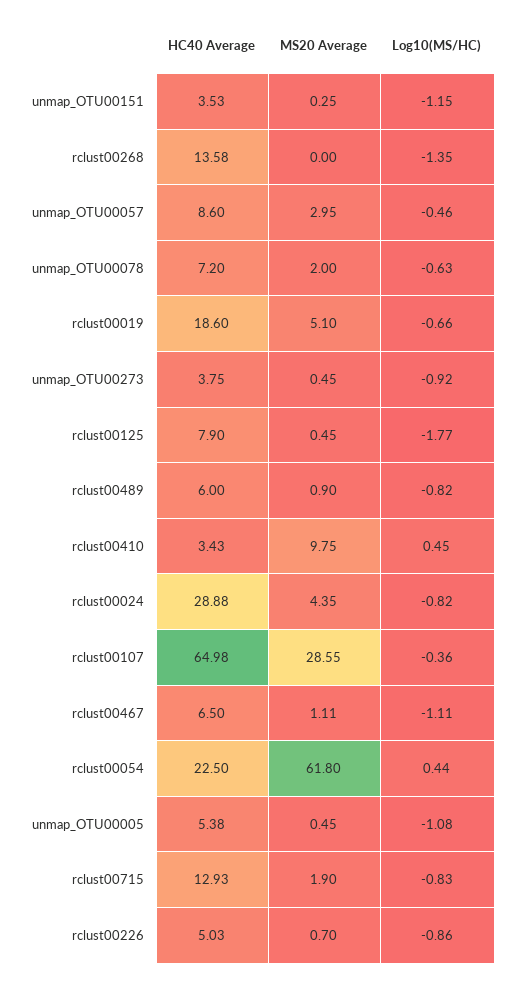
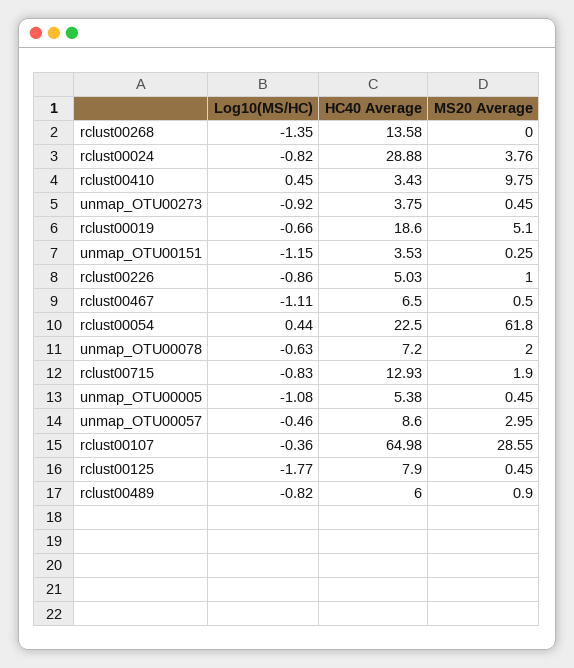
  {
    "HC40 Average": {
      "unmap_OTU00151": 3.53,
      "rclust00268": 13.58,
      "unmap_OTU00057": 8.6,
      "unmap_OTU00078": 7.2,
      "rclust00019": 18.6,
      "unmap_OTU00273": 3.75,
      "rclust00125": 7.9,
      "rclust00489": 6,
      "rclust00410": 3.43,
      "rclust00024": 28.88,
      "rclust00107": 64.98,
      "rclust00467": 6.5,
      "rclust00054": 22.5,
      "unmap_OTU00005": 5.38,
      "rclust00715": 12.93,
      "rclust00226": 5.03
    },
    "MS20 Average": {
      "unmap_OTU00151": 0.25,
      "rclust00268": 0,
      "unmap_OTU00057": 2.95,
      "unmap_OTU00078": 2,
      "rclust00019": 5.1,
      "unmap_OTU00273": 0.45,
      "rclust00125": 0.45,
      "rclust00489": 0.9,
      "rclust00410": 9.75,
-     "rclust00024": 4.35,
+     "rclust00024": 3.76,
      "rclust00107": 28.55,
-     "rclust00467": 1.11,
+     "rclust00467": 0.5,
      "rclust00054": 61.8,
      "unmap_OTU00005": 0.45,
      "rclust00715": 1.9,
-     "rclust00226": 0.7
+     "rclust00226": 1
    },
    "Log10(MS/HC)": {
      "unmap_OTU00151": -1.15,
      "rclust00268": -1.35,
      "unmap_OTU00057": -0.46,
      "unmap_OTU00078": -0.63,
      "rclust00019": -0.66,
      "unmap_OTU00273": -0.92,
      "rclust00125": -1.77,
      "rclust00489": -0.82,
      "rclust00410": 0.45,
      "rclust00024": -0.82,
      "rclust00107": -0.36,
      "rclust00467": -1.11,
      "rclust00054": 0.44,
      "unmap_OTU00005": -1.08,
      "rclust00715": -0.83,
      "rclust00226": -0.86
    }
  }

